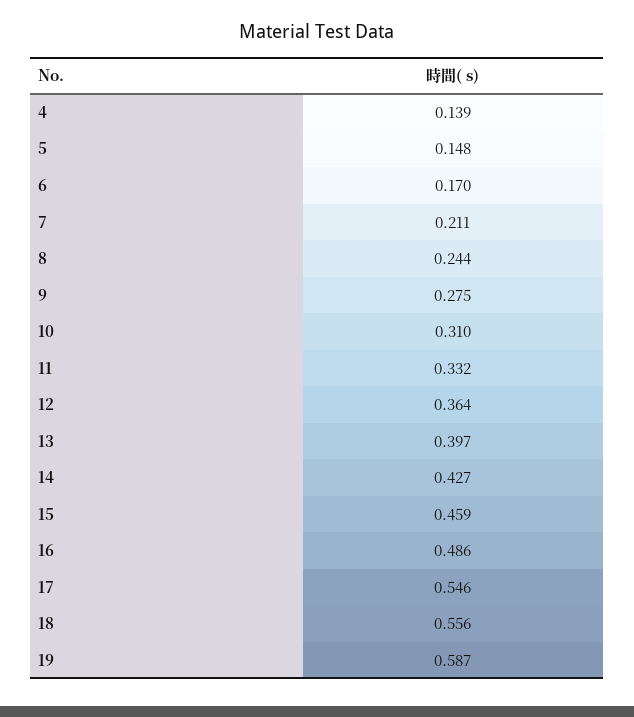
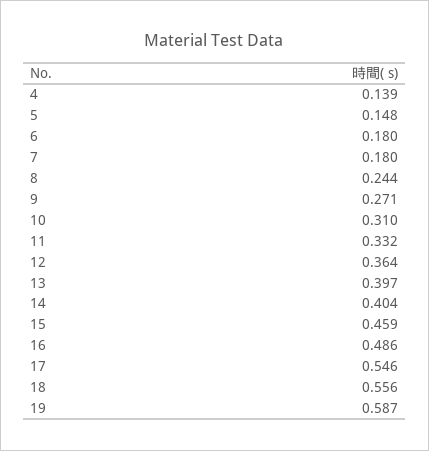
  {
    "4": 0.139,
    "5": 0.148,
-   "6": 0.17,
+   "6": 0.18,
-   "7": 0.211,
+   "7": 0.18,
    "8": 0.244,
-   "9": 0.275,
+   "9": 0.271,
    "10": 0.31,
    "11": 0.332,
    "12": 0.364,
    "13": 0.397,
-   "14": 0.427,
+   "14": 0.404,
    "15": 0.459,
    "16": 0.486,
    "17": 0.546,
    "18": 0.556,
    "19": 0.587
  }

